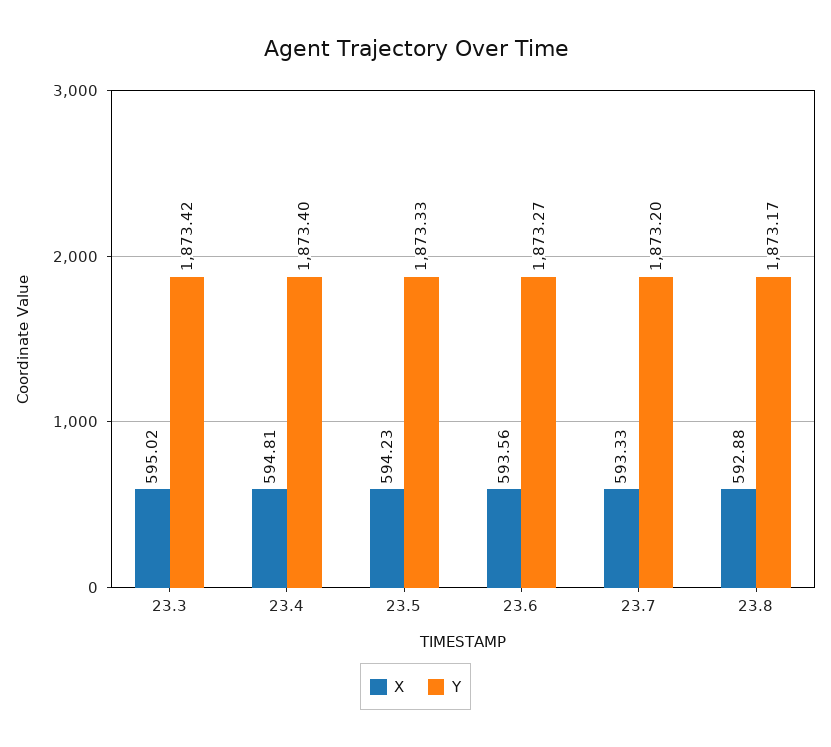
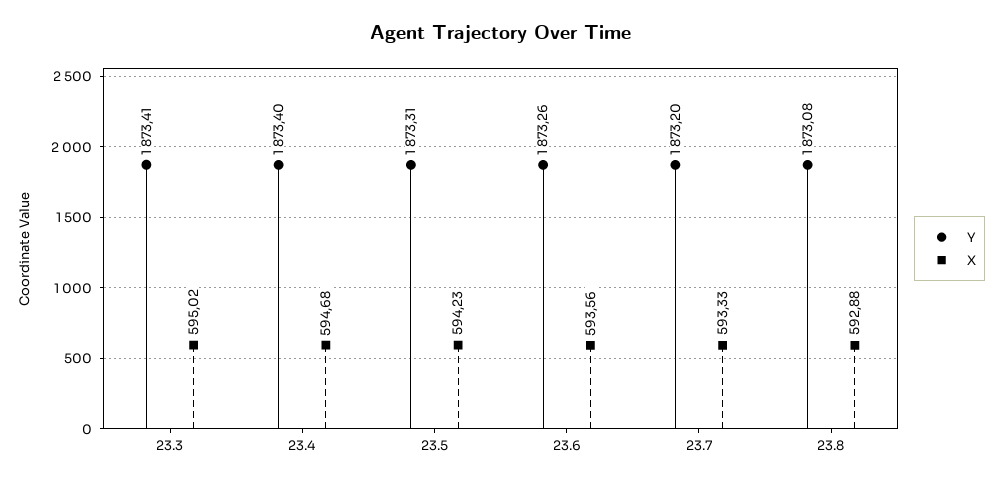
  {
    "X": {
      "23.3": 595.02,
-     "23.4": 594.81,
+     "23.4": 594.68,
      "23.5": 594.23,
      "23.6": 593.56,
      "23.7": 593.33,
      "23.8": 592.88
    },
    "Y": {
-     "23.3": 1873.42,
+     "23.3": 1873.41,
      "23.4": 1873.4,
-     "23.5": 1873.33,
+     "23.5": 1873.31,
-     "23.6": 1873.27,
+     "23.6": 1873.26,
      "23.7": 1873.2,
-     "23.8": 1873.17
+     "23.8": 1873.08
    }
  }

